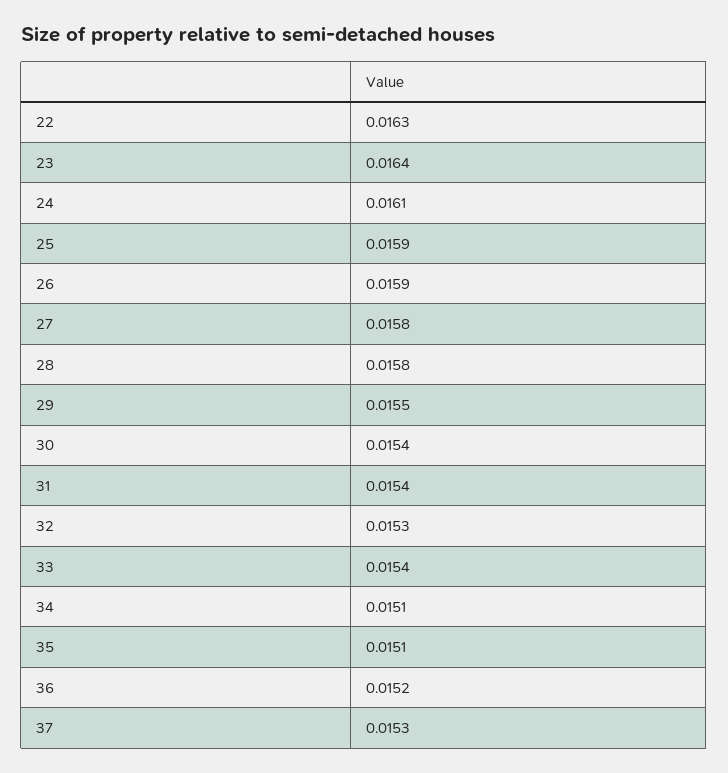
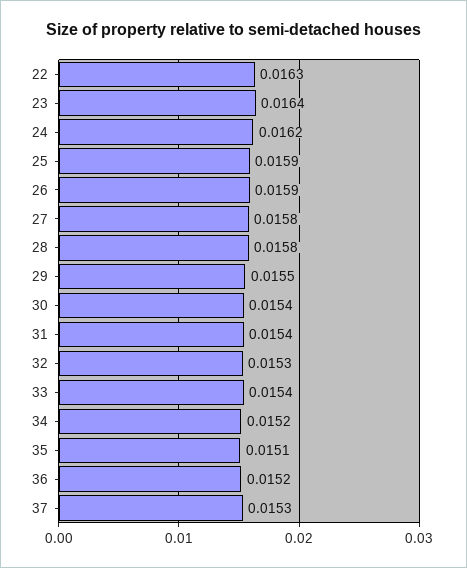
  {
    "22": 0.0163,
    "23": 0.0164,
-   "24": 0.0161,
+   "24": 0.0162,
    "25": 0.0159,
    "26": 0.0159,
    "27": 0.0158,
    "28": 0.0158,
    "29": 0.0155,
    "30": 0.0154,
    "31": 0.0154,
    "32": 0.0153,
    "33": 0.0154,
-   "34": 0.0151,
+   "34": 0.0152,
    "35": 0.0151,
    "36": 0.0152,
    "37": 0.0153
  }

